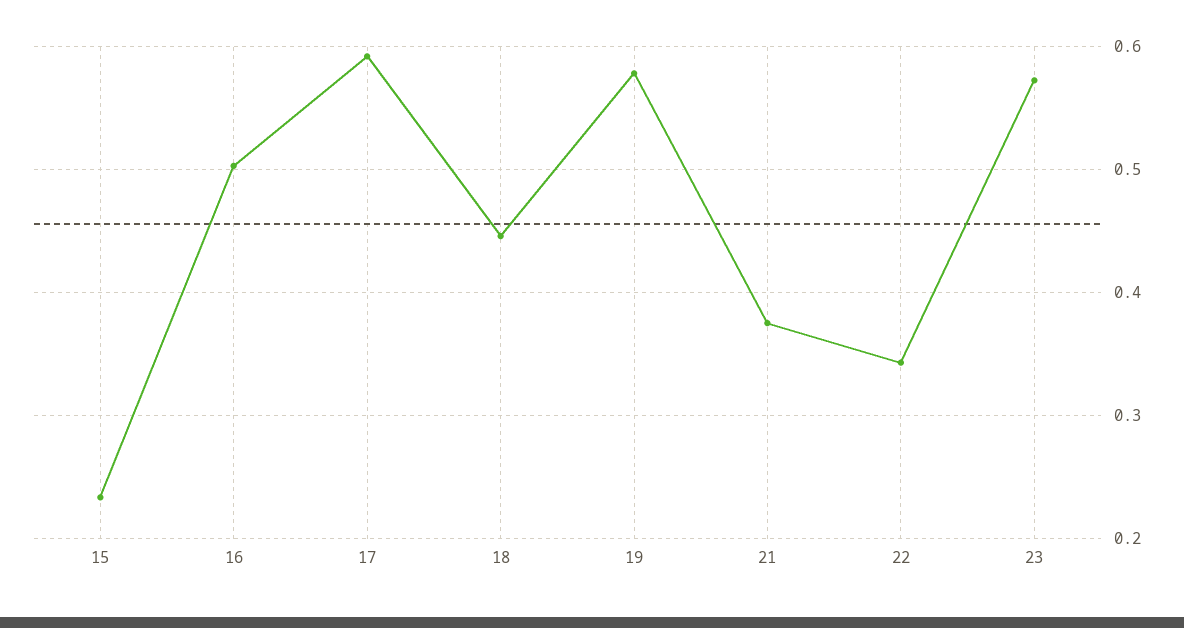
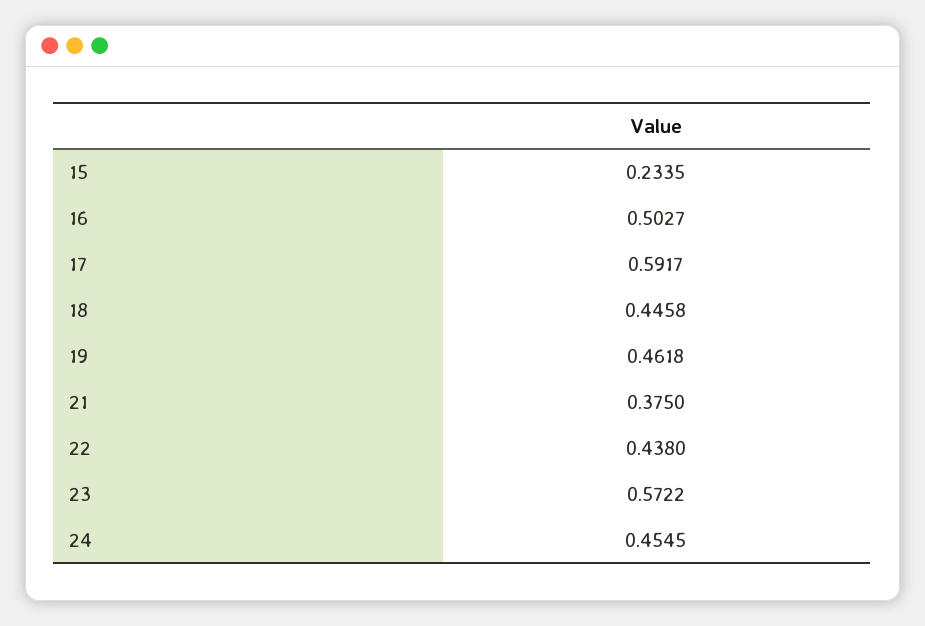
  {
    "15": 0.2335,
    "16": 0.5027,
    "17": 0.5917,
    "18": 0.4458,
-   "19": 0.58,
+   "19": 0.4618,
    "21": 0.375,
-   "22": 0.34,
+   "22": 0.438,
-   "23": 0.5722
+   "23": 0.5722,
+   "24": 0.4545
  }

